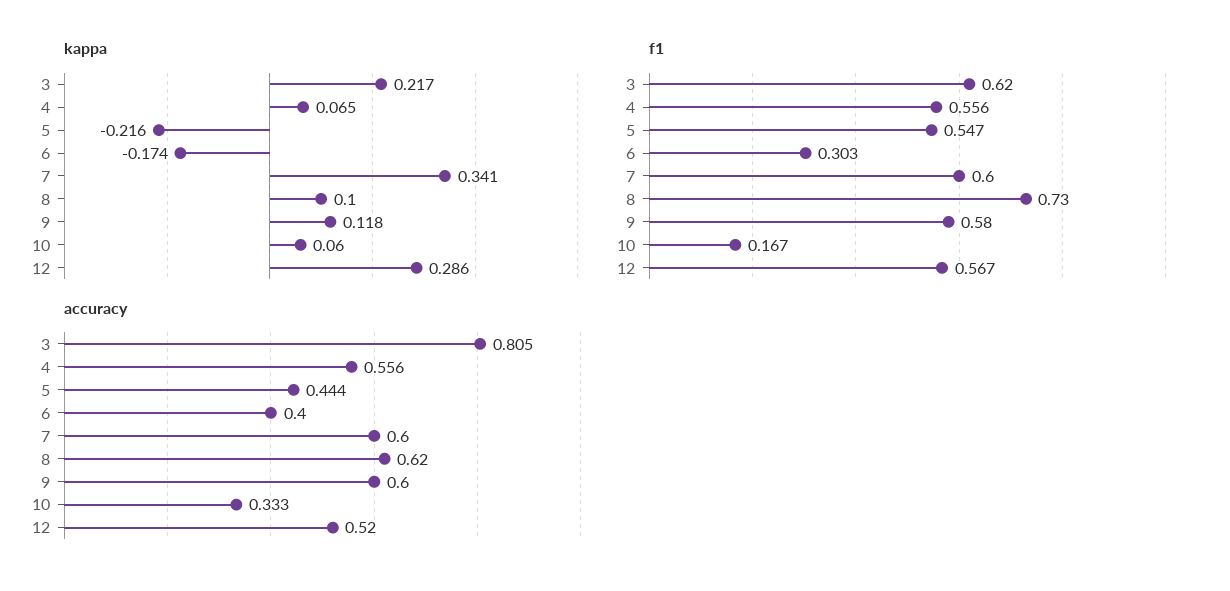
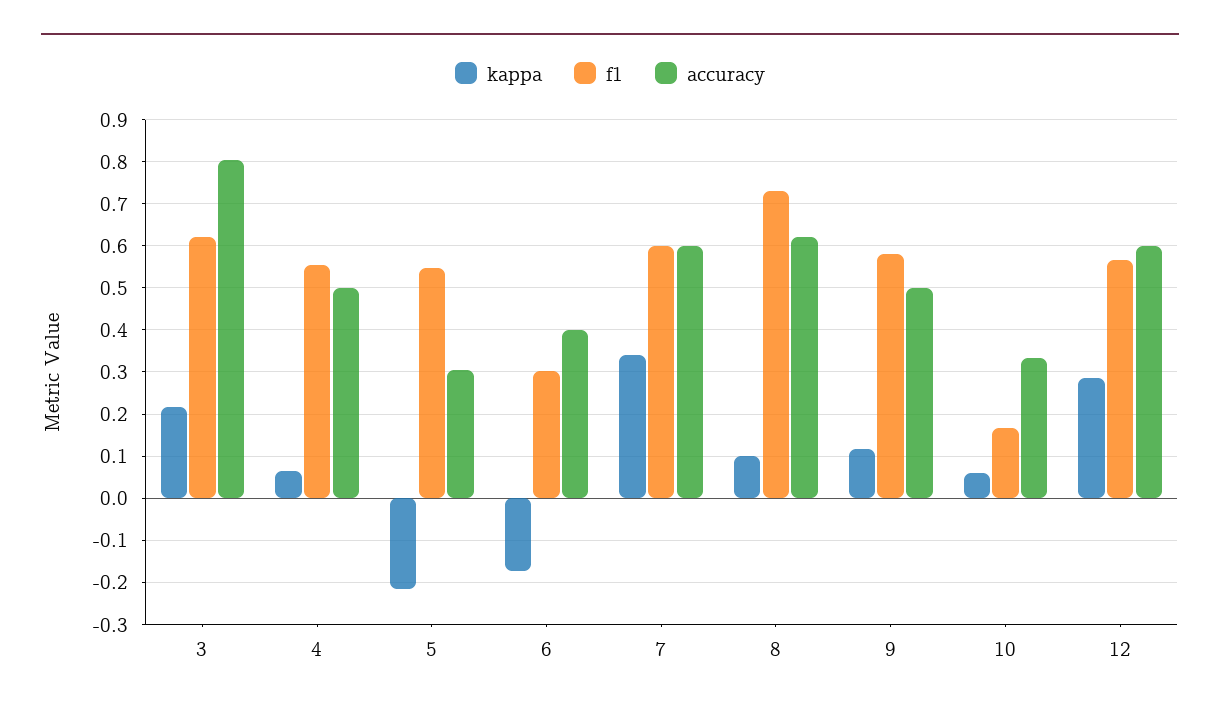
  {
    "kappa": {
      "3": 0.217,
      "4": 0.065,
      "5": -0.216,
      "6": -0.174,
      "7": 0.341,
      "8": 0.1,
      "9": 0.118,
      "10": 0.06,
      "12": 0.286
    },
    "f1": {
      "3": 0.62,
      "4": 0.556,
      "5": 0.547,
      "6": 0.303,
      "7": 0.6,
      "8": 0.73,
      "9": 0.58,
      "10": 0.167,
      "12": 0.567
    },
    "accuracy": {
      "3": 0.805,
-     "4": 0.556,
+     "4": 0.5,
-     "5": 0.444,
+     "5": 0.3,
      "6": 0.4,
      "7": 0.6,
      "8": 0.62,
-     "9": 0.6,
+     "9": 0.5,
      "10": 0.333,
-     "12": 0.52
+     "12": 0.6
    }
  }

